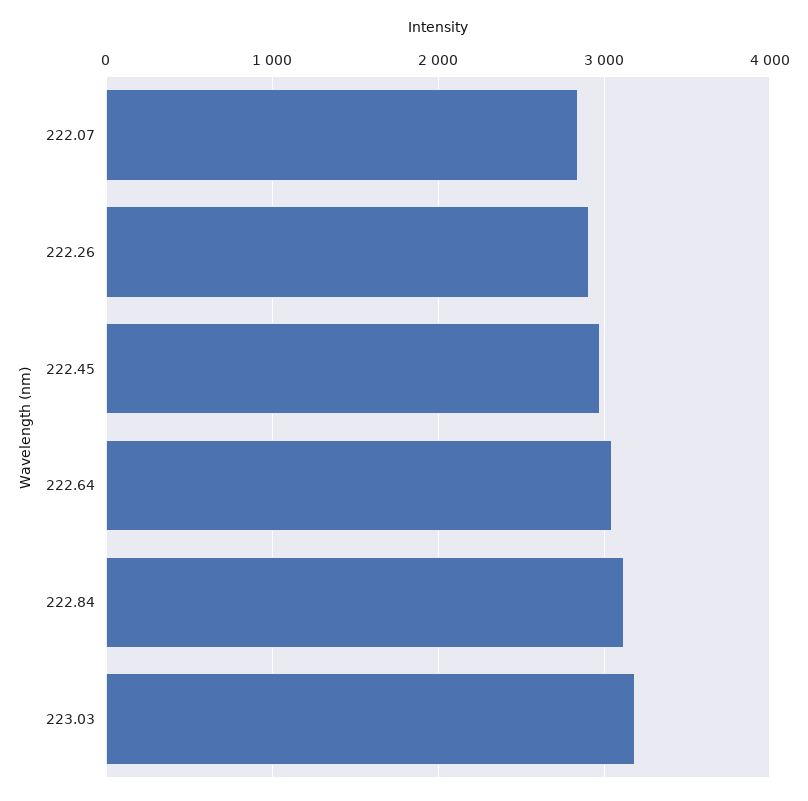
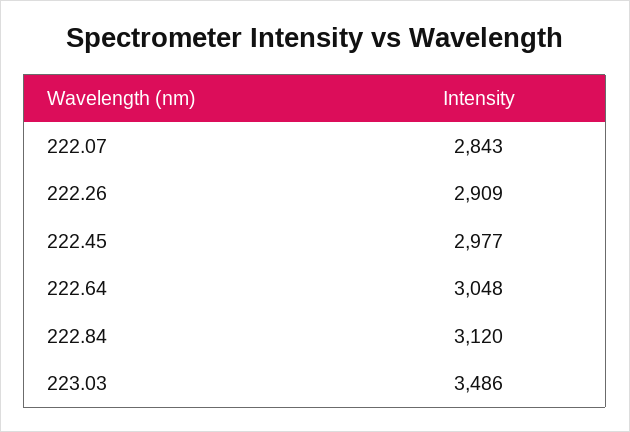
  {
    "222.07": 2843,
    "222.26": 2909,
    "222.45": 2977,
    "222.64": 3048,
    "222.84": 3120,
-   "223.03": 3200
+   "223.03": 3486
  }

